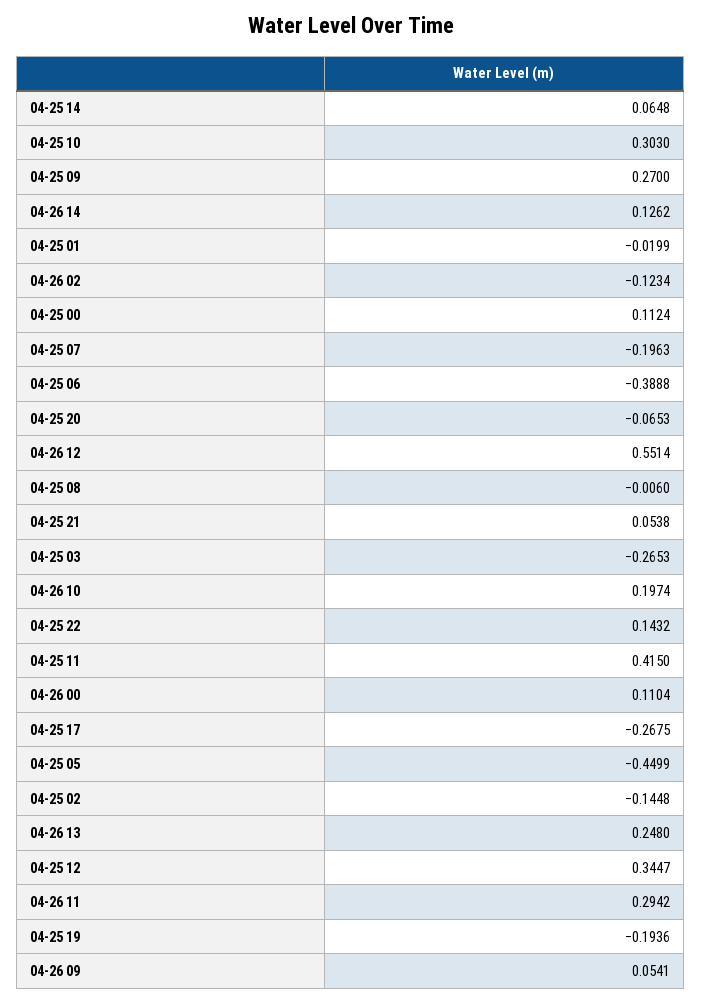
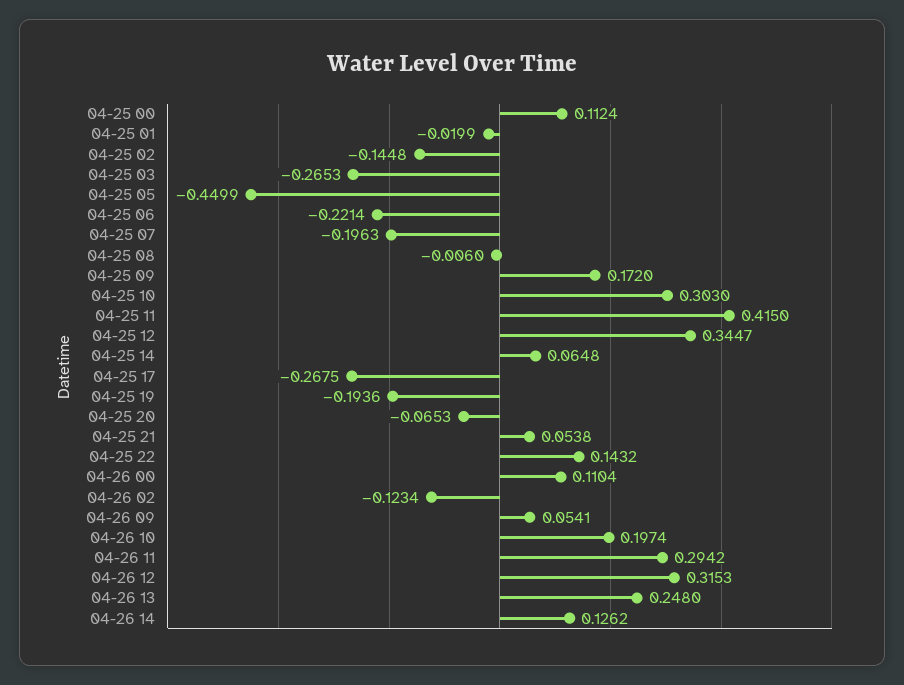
  {
    "04-25 14": 0.0648,
    "04-25 10": 0.303,
-   "04-25 09": 0.27,
+   "04-25 09": 0.172,
    "04-26 14": 0.1262,
    "04-25 01": -0.0199,
    "04-26 02": -0.1234,
    "04-25 00": 0.1124,
    "04-25 07": -0.1963,
-   "04-25 06": -0.3888,
+   "04-25 06": -0.2214,
    "04-25 20": -0.0653,
-   "04-26 12": 0.5514,
+   "04-26 12": 0.3153,
    "04-25 08": -0.006,
    "04-25 21": 0.0538,
    "04-25 03": -0.2653,
    "04-26 10": 0.1974,
    "04-25 22": 0.1432,
    "04-25 11": 0.415,
    "04-26 00": 0.1104,
    "04-25 17": -0.2675,
    "04-25 05": -0.4499,
    "04-25 02": -0.1448,
    "04-26 13": 0.248,
    "04-25 12": 0.3447,
    "04-26 11": 0.2942,
    "04-25 19": -0.1936,
    "04-26 09": 0.0541
  }

